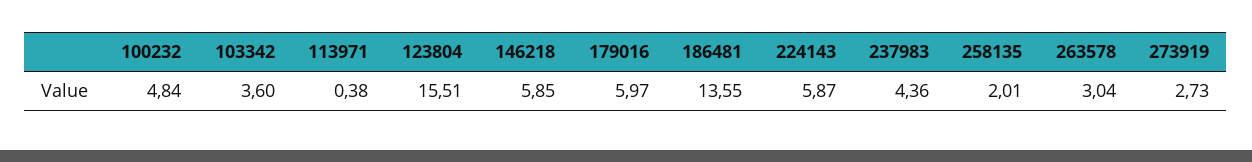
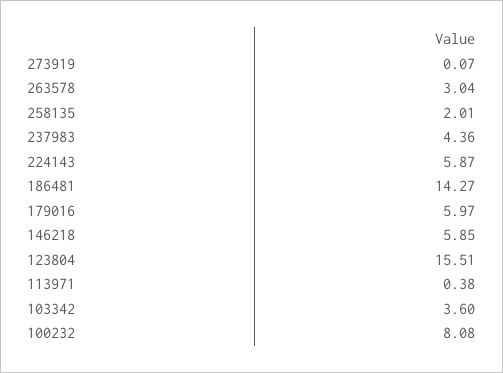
  {
-   "100232": 4.84,
+   "100232": 8.08,
    "103342": 3.6,
    "113971": 0.38,
    "123804": 15.51,
    "146218": 5.85,
    "179016": 5.97,
-   "186481": 13.55,
+   "186481": 14.27,
    "224143": 5.87,
    "237983": 4.36,
    "258135": 2.01,
    "263578": 3.04,
-   "273919": 2.73
+   "273919": 0.07
  }

